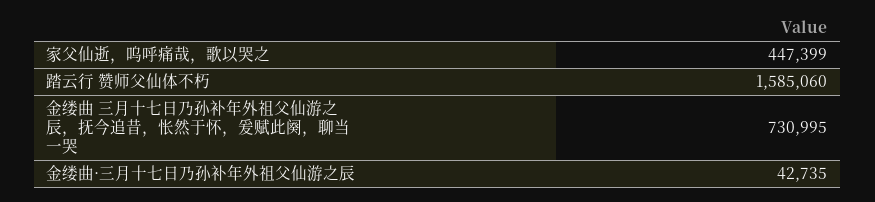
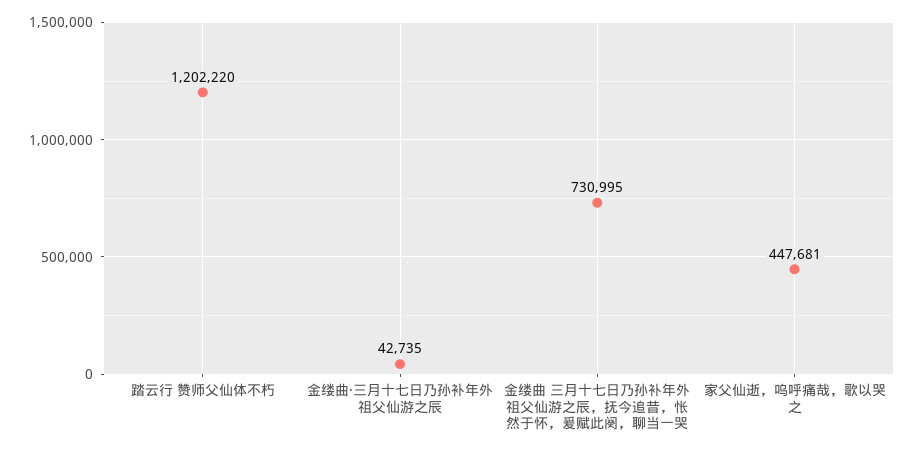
  {
-   "家父仙逝，呜呼痛哉，歌以哭之": 447399,
+   "家父仙逝，呜呼痛哉，歌以哭之": 447681,
-   "踏云行 赞师父仙体不朽": 1585060,
+   "踏云行 赞师父仙体不朽": 1202220,
    "金缕曲 三月十七日乃孙补年外祖父仙游之辰，抚今追昔，怅然于怀，爰赋此阕，聊当一哭": 730995,
    "金缕曲·三月十七日乃孙补年外祖父仙游之辰": 42735
  }

